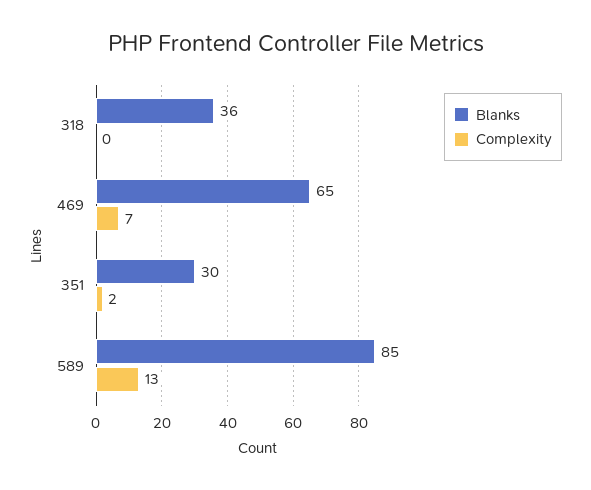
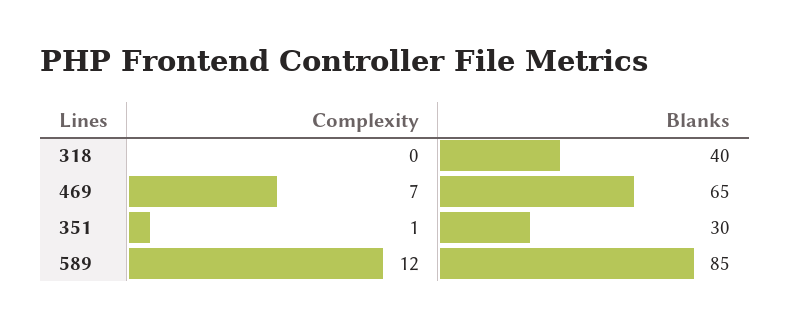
  {
    "Blanks": {
-     "318": 36,
+     "318": 40,
      "469": 65,
      "351": 30,
      "589": 85
    },
    "Complexity": {
      "318": 0,
      "469": 7,
-     "351": 2,
+     "351": 1,
-     "589": 13
+     "589": 12
    }
  }

